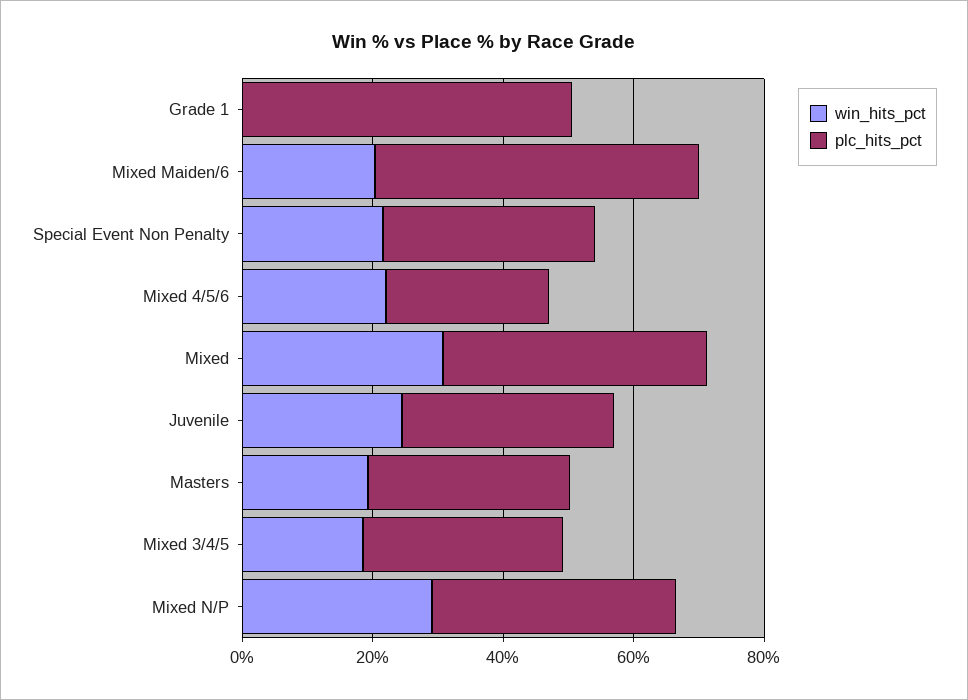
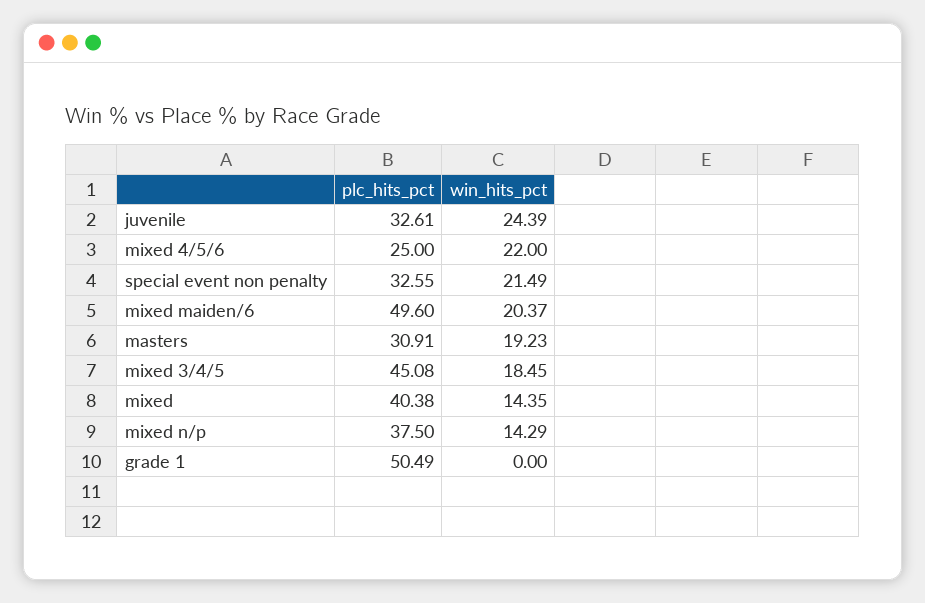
  {
    "win_hits_pct": {
      "Grade 1": 0,
      "Mixed Maiden/6": 20.37,
      "Special Event Non Penalty": 21.49,
      "Mixed 4/5/6": 22,
-     "Mixed": 30,
+     "Mixed": 14.35,
      "Juvenile": 24.39,
      "Masters": 19.23,
      "Mixed 3/4/5": 18.45,
-     "Mixed N/P": 30
+     "Mixed N/P": 14.29
    },
    "plc_hits_pct": {
      "Grade 1": 50.49,
      "Mixed Maiden/6": 49.6,
      "Special Event Non Penalty": 32.55,
      "Mixed 4/5/6": 25,
      "Mixed": 40.38,
      "Juvenile": 32.61,
      "Masters": 30.91,
-     "Mixed 3/4/5": 30,
+     "Mixed 3/4/5": 45.08,
      "Mixed N/P": 37.5
    }
  }

